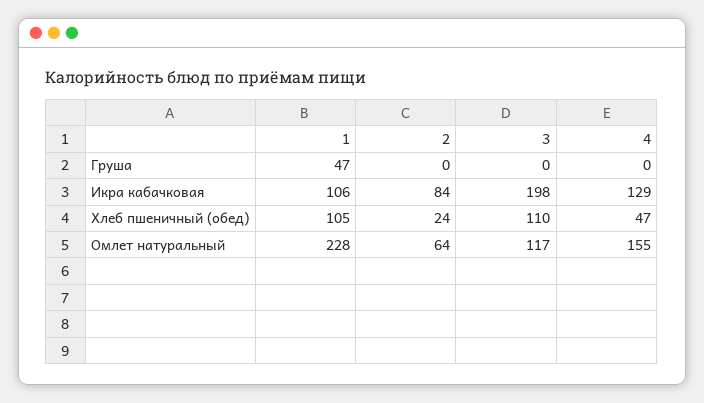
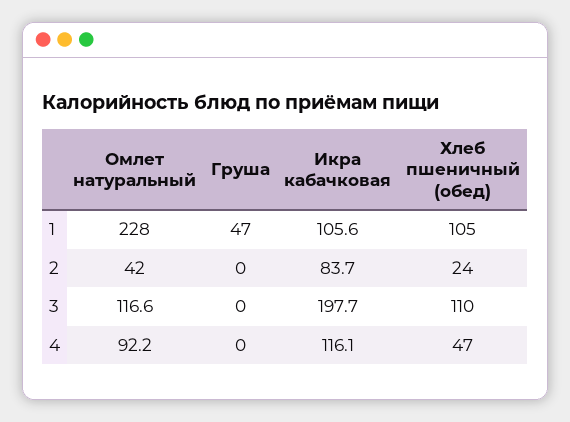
  {
    "1": {
      "Груша": 47,
      "Икра кабачковая": 105.6,
      "Хлеб пшеничный (обед)": 105,
      "Омлет натуральный": 228
    },
    "2": {
      "Груша": 0,
      "Икра кабачковая": 83.7,
      "Хлеб пшеничный (обед)": 24,
-     "Омлет натуральный": 64
+     "Омлет натуральный": 42
    },
    "3": {
      "Груша": 0,
      "Икра кабачковая": 197.7,
      "Хлеб пшеничный (обед)": 110,
      "Омлет натуральный": 116.6
    },
    "4": {
      "Груша": 0,
-     "Икра кабачковая": 129,
+     "Икра кабачковая": 116.1,
      "Хлеб пшеничный (обед)": 47,
-     "Омлет натуральный": 155
+     "Омлет натуральный": 92.2
    }
  }

